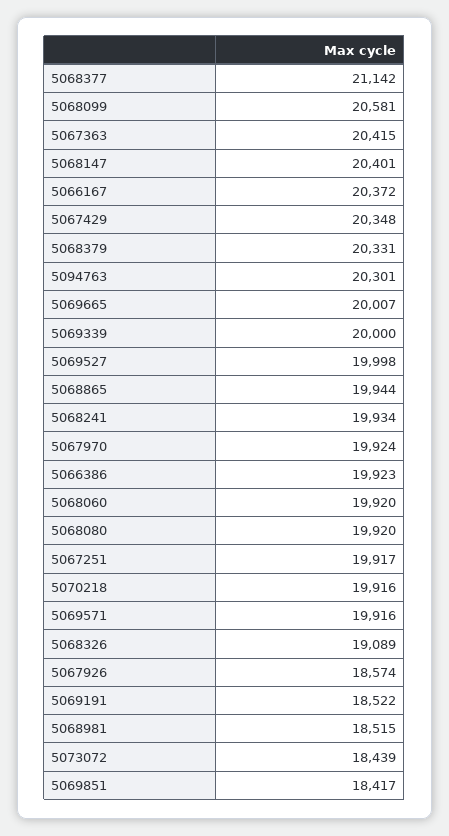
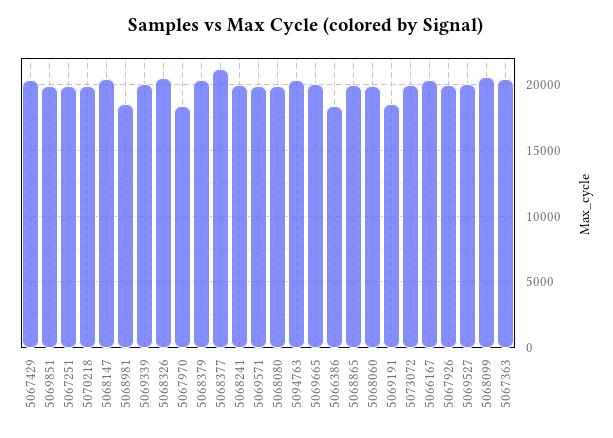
  {
    "5068377": 21142,
    "5068099": 20581,
    "5067363": 20415,
    "5068147": 20401,
    "5066167": 20372,
    "5067429": 20348,
    "5068379": 20331,
    "5094763": 20301,
    "5069665": 20007,
    "5069339": 20000,
    "5069527": 19998,
    "5068865": 19944,
    "5068241": 19934,
-   "5067970": 19924,
+   "5067970": 18500,
-   "5066386": 19923,
+   "5066386": 18500,
    "5068060": 19920,
    "5068080": 19920,
    "5067251": 19917,
    "5070218": 19916,
    "5069571": 19916,
-   "5068326": 19089,
+   "5068326": 20500,
-   "5067926": 18574,
+   "5067926": 20000,
    "5069191": 18522,
    "5068981": 18515,
-   "5073072": 18439,
+   "5073072": 20000,
-   "5069851": 18417
+   "5069851": 20000
  }

